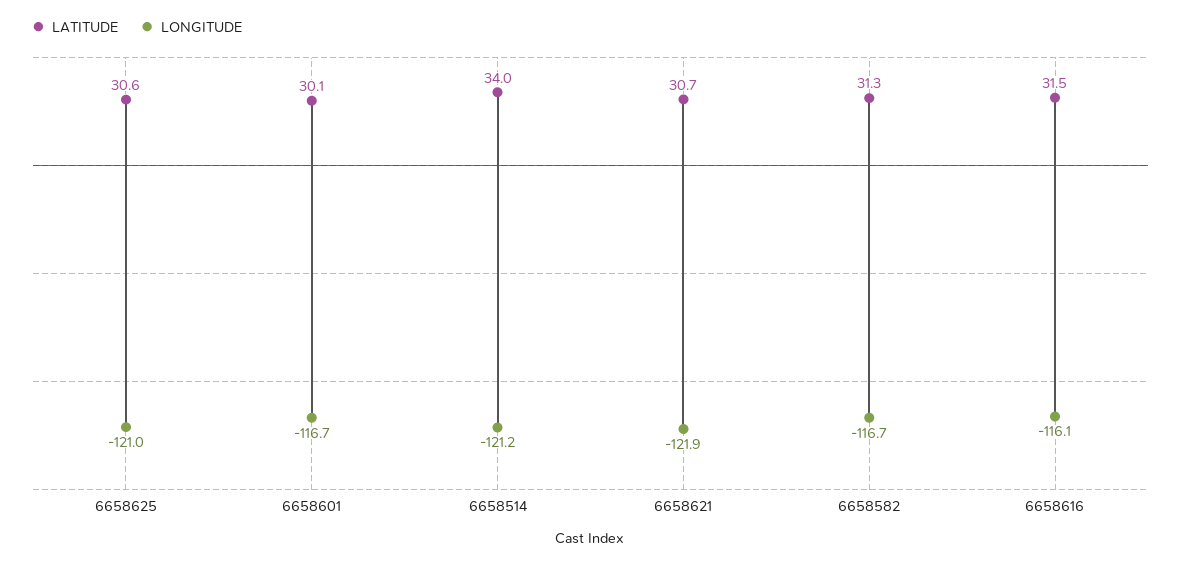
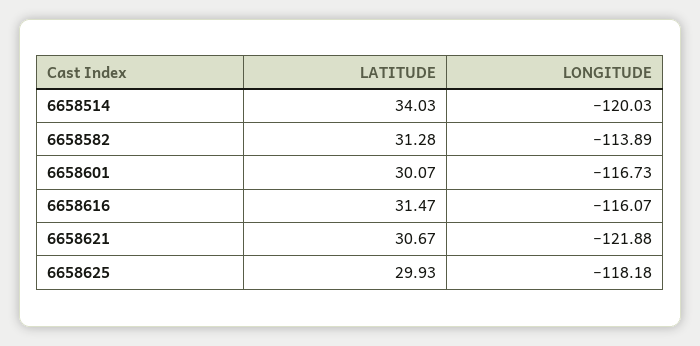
  {
    "LATITUDE": {
-     "6658625": 30.6,
+     "6658625": 29.93,
      "6658601": 30.07,
      "6658514": 34.03,
      "6658621": 30.67,
      "6658582": 31.28,
      "6658616": 31.47
    },
    "LONGITUDE": {
-     "6658625": -121,
+     "6658625": -118.18,
      "6658601": -116.73,
-     "6658514": -121.2,
+     "6658514": -120.03,
      "6658621": -121.88,
-     "6658582": -116.7,
+     "6658582": -113.89,
      "6658616": -116.07
    }
  }

